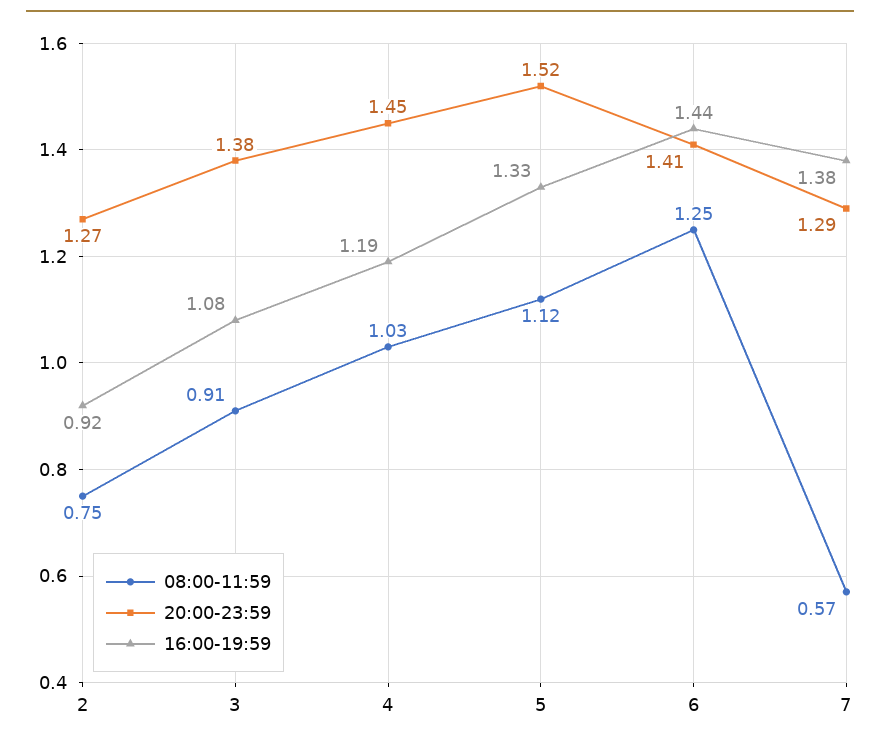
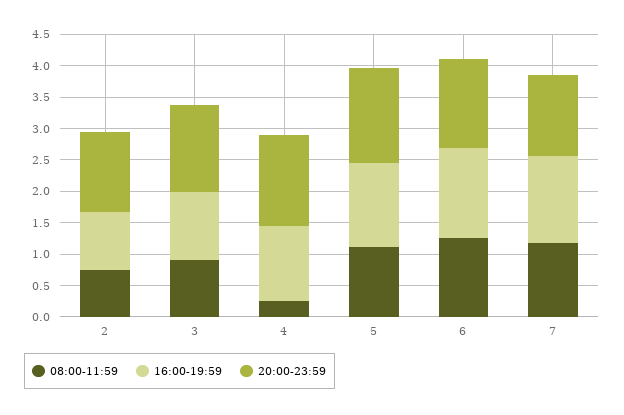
  {
    "08:00-11:59": {
      "2": 0.75,
      "3": 0.91,
-     "4": 1.03,
+     "4": 0.25,
      "5": 1.12,
      "6": 1.25,
-     "7": 0.57
+     "7": 1.25
    },
    "20:00-23:59": {
      "2": 1.27,
      "3": 1.38,
      "4": 1.45,
      "5": 1.52,
      "6": 1.41,
      "7": 1.29
    },
    "16:00-19:59": {
      "2": 0.92,
      "3": 1.08,
      "4": 1.19,
      "5": 1.33,
      "6": 1.44,
      "7": 1.38
    }
  }

